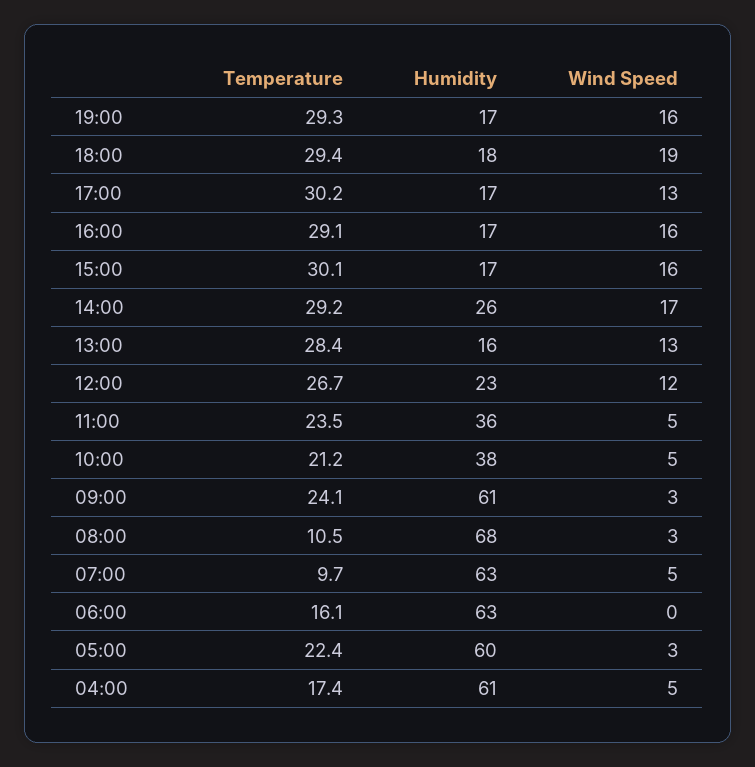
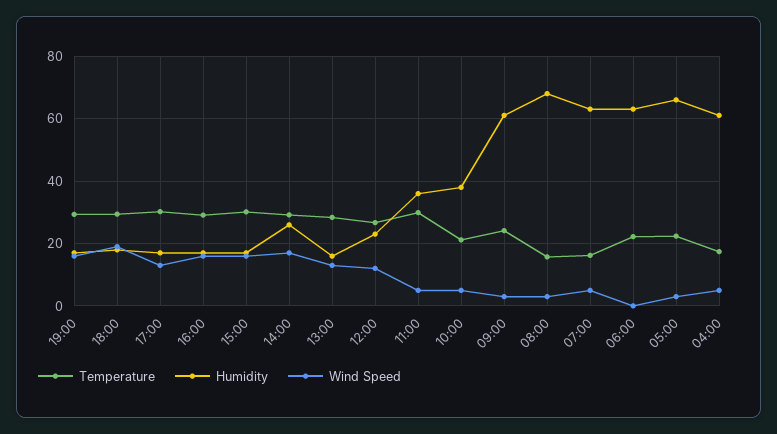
  {
    "Temperature": {
      "19:00": 29.3,
      "18:00": 29.4,
      "17:00": 30.2,
      "16:00": 29.1,
      "15:00": 30.1,
      "14:00": 29.2,
      "13:00": 28.4,
      "12:00": 26.7,
-     "11:00": 23.5,
+     "11:00": 30,
      "10:00": 21.2,
      "09:00": 24.1,
-     "08:00": 10.5,
+     "08:00": 16,
-     "07:00": 9.7,
+     "07:00": 16,
-     "06:00": 16.1,
+     "06:00": 22,
      "05:00": 22.4,
      "04:00": 17.4
    },
    "Humidity": {
      "19:00": 17,
      "18:00": 18,
      "17:00": 17,
      "16:00": 17,
      "15:00": 17,
      "14:00": 26,
      "13:00": 16,
      "12:00": 23,
      "11:00": 36,
      "10:00": 38,
      "09:00": 61,
      "08:00": 68,
      "07:00": 63,
      "06:00": 63,
-     "05:00": 60,
+     "05:00": 66,
      "04:00": 61
    },
    "Wind Speed": {
      "19:00": 16,
      "18:00": 19,
      "17:00": 13,
      "16:00": 16,
      "15:00": 16,
      "14:00": 17,
      "13:00": 13,
      "12:00": 12,
      "11:00": 5,
      "10:00": 5,
      "09:00": 3,
      "08:00": 3,
      "07:00": 5,
      "06:00": 0,
      "05:00": 3,
      "04:00": 5
    }
  }

